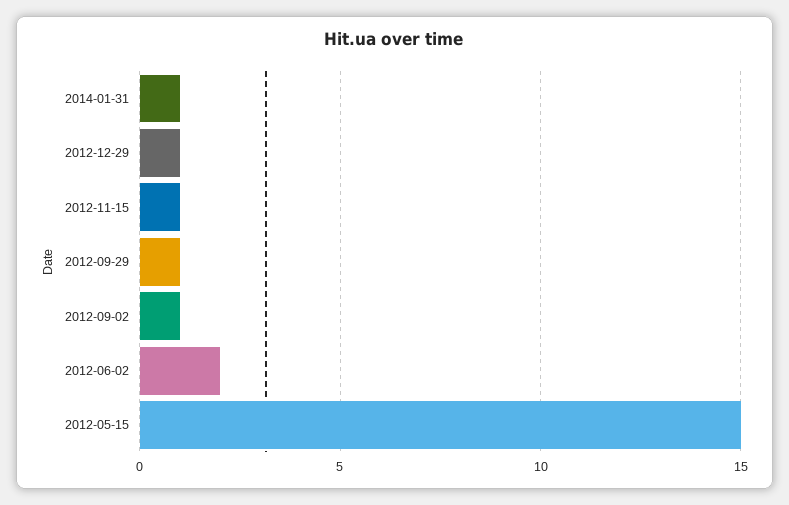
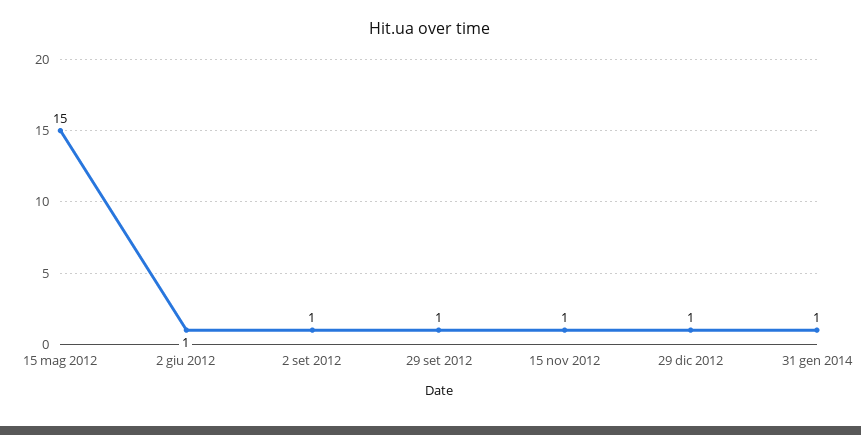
  {
    "2014-01-31": 1,
    "2012-12-29": 1,
    "2012-11-15": 1,
    "2012-09-29": 1,
    "2012-09-02": 1,
-   "2012-06-02": 2,
+   "2012-06-02": 1,
    "2012-05-15": 15
  }

